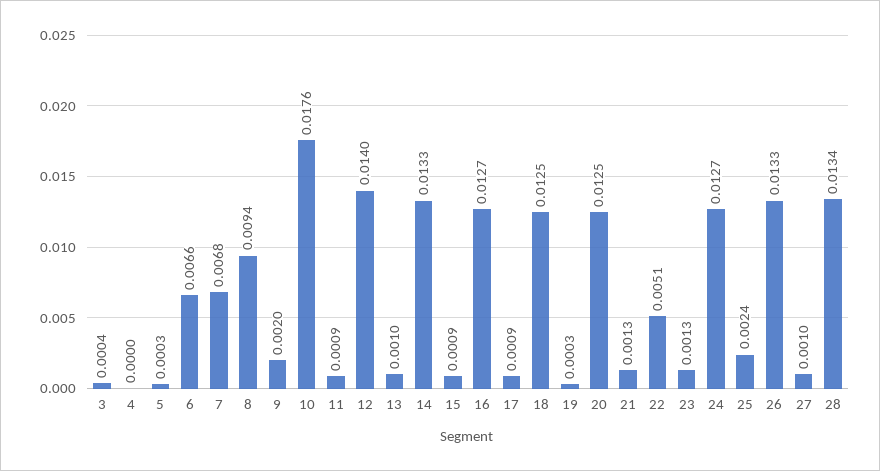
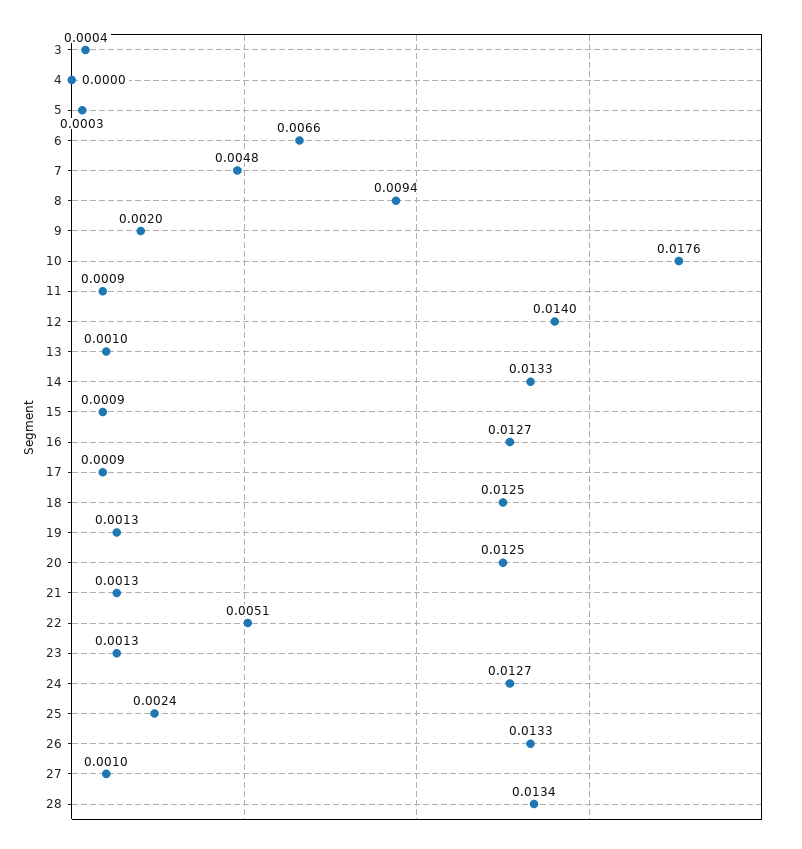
  {
    "3": 0.0004,
    "4": 0,
    "5": 0.0003,
    "6": 0.0066,
-   "7": 0.0068,
+   "7": 0.0048,
    "8": 0.0094,
    "9": 0.002,
    "10": 0.0176,
    "11": 0.0009,
    "12": 0.014,
    "13": 0.001,
    "14": 0.0133,
    "15": 0.0009,
    "16": 0.0127,
    "17": 0.0009,
    "18": 0.0125,
-   "19": 0.0003,
+   "19": 0.0013,
    "20": 0.0125,
    "21": 0.0013,
    "22": 0.0051,
    "23": 0.0013,
    "24": 0.0127,
    "25": 0.0024,
    "26": 0.0133,
    "27": 0.001,
    "28": 0.0134
  }

